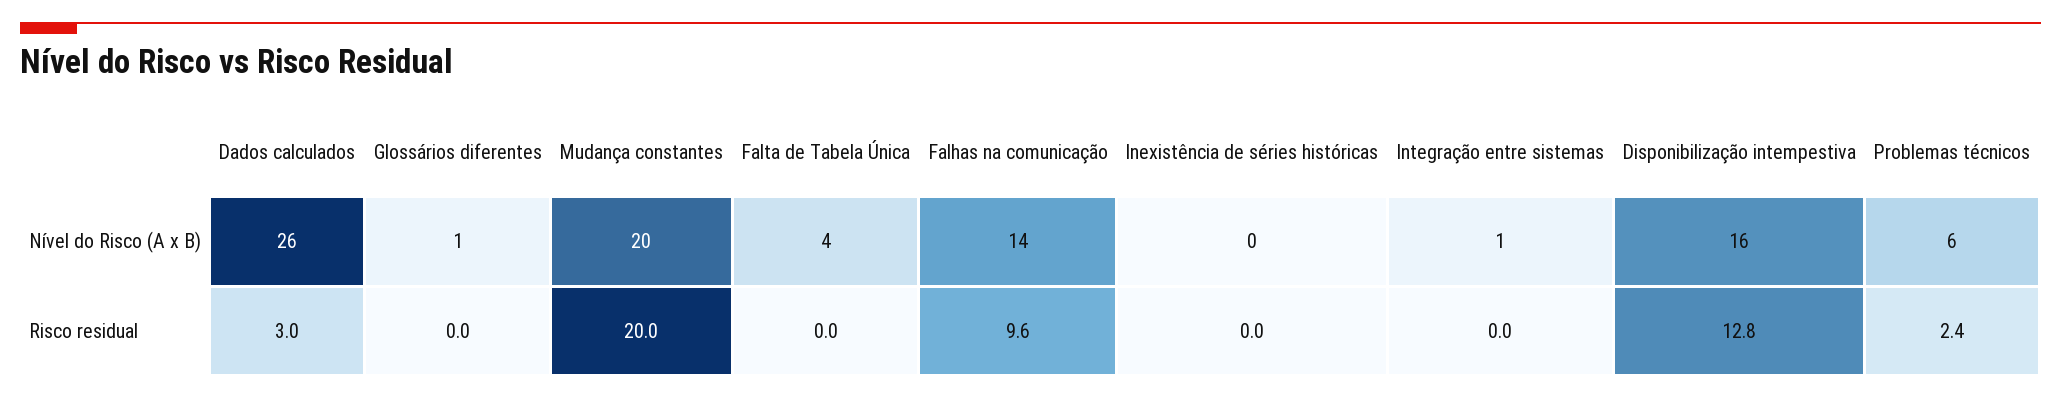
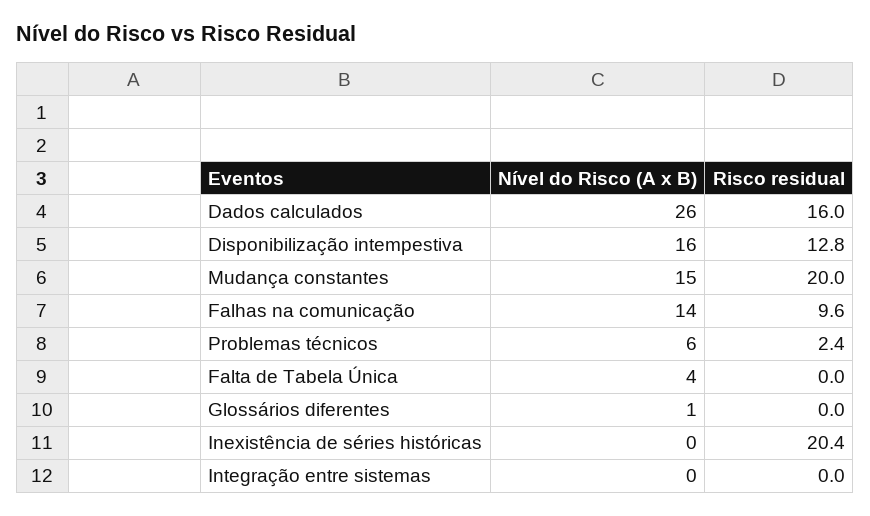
  {
    "Dados calculados": {
      "Nível do Risco (A x B)": 26,
-     "Risco residual": 3
+     "Risco residual": 16
    },
    "Glossários diferentes": {
      "Nível do Risco (A x B)": 1,
      "Risco residual": 0
    },
    "Mudança constantes": {
-     "Nível do Risco (A x B)": 20,
+     "Nível do Risco (A x B)": 15,
      "Risco residual": 20
    },
    "Falta de Tabela Única": {
      "Nível do Risco (A x B)": 4,
      "Risco residual": 0
    },
    "Falhas na comunicação": {
      "Nível do Risco (A x B)": 14,
      "Risco residual": 9.6
    },
    "Inexistência de séries históricas": {
      "Nível do Risco (A x B)": 0,
-     "Risco residual": 0
+     "Risco residual": 20.4
    },
    "Integração entre sistemas": {
-     "Nível do Risco (A x B)": 1,
+     "Nível do Risco (A x B)": 0,
      "Risco residual": 0
    },
    "Disponibilização intempestiva": {
      "Nível do Risco (A x B)": 16,
      "Risco residual": 12.8
    },
    "Problemas técnicos": {
      "Nível do Risco (A x B)": 6,
      "Risco residual": 2.4
    }
  }

